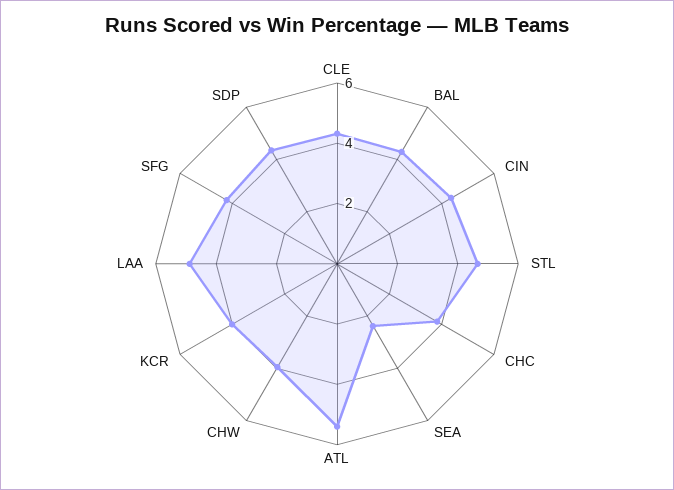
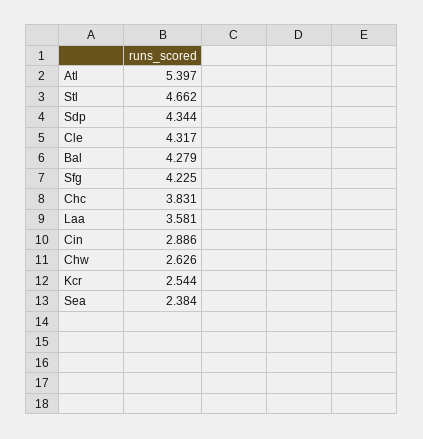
  {
    "CLE": 4.317,
    "BAL": 4.279,
-   "CIN": 4.5,
+   "CIN": 2.886,
    "STL": 4.662,
    "CHC": 3.831,
    "SEA": 2.384,
    "ATL": 5.397,
-   "CHW": 4,
+   "CHW": 2.626,
-   "KCR": 4,
+   "KCR": 2.544,
-   "LAA": 5,
+   "LAA": 3.581,
    "SFG": 4.225,
    "SDP": 4.344
  }

